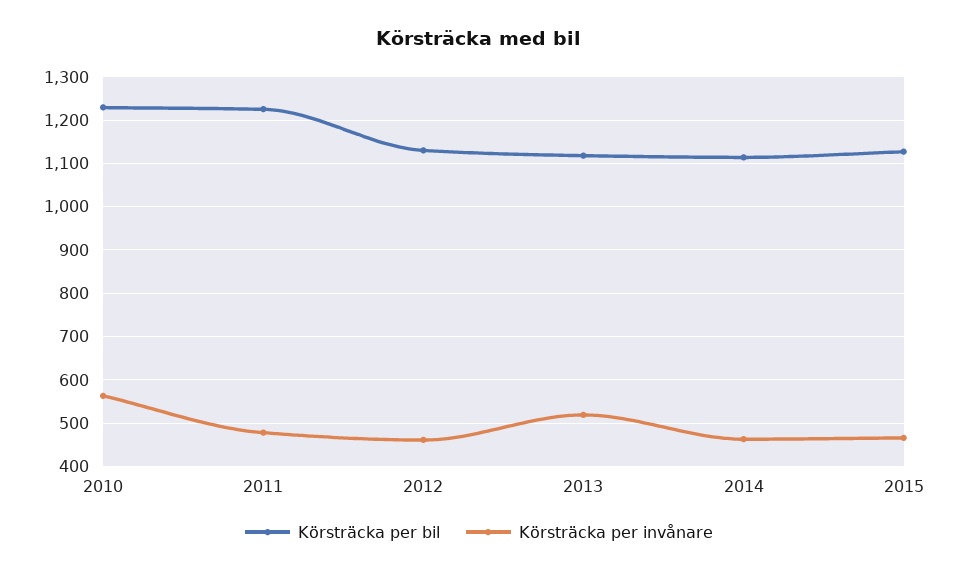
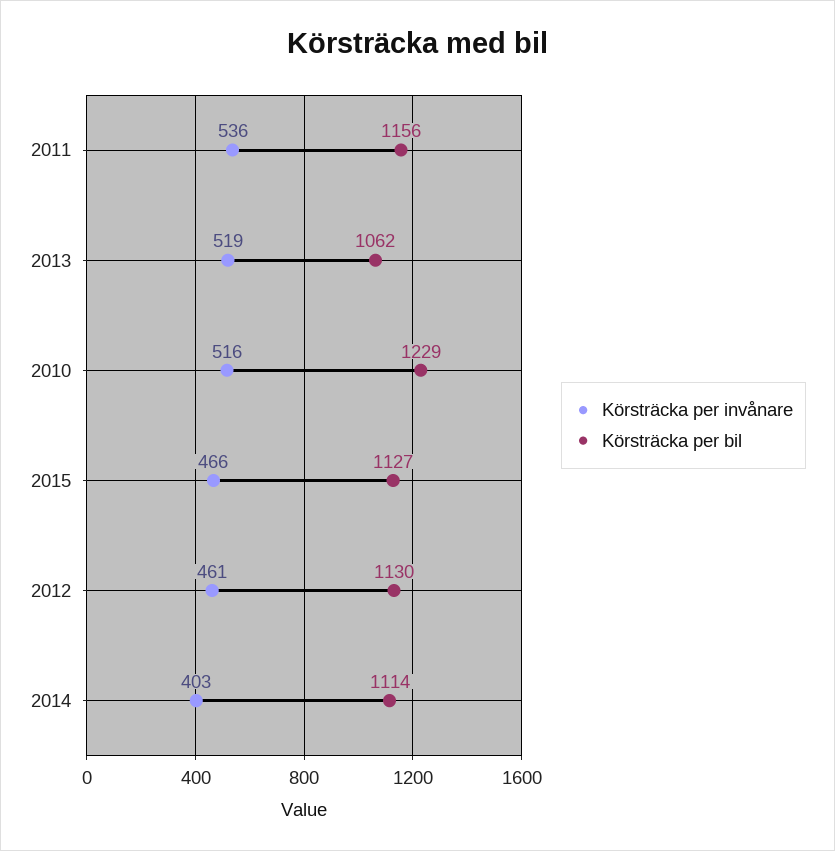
  {
    "Körsträcka per bil": {
      "2010": 1229,
-     "2011": 1220,
+     "2011": 1156,
      "2012": 1130,
-     "2013": 1120,
+     "2013": 1062,
      "2014": 1114,
      "2015": 1127
    },
    "Körsträcka per invånare": {
-     "2010": 560,
+     "2010": 516,
-     "2011": 480,
+     "2011": 536,
      "2012": 461,
      "2013": 519,
-     "2014": 460,
+     "2014": 403,
      "2015": 466
    }
  }

